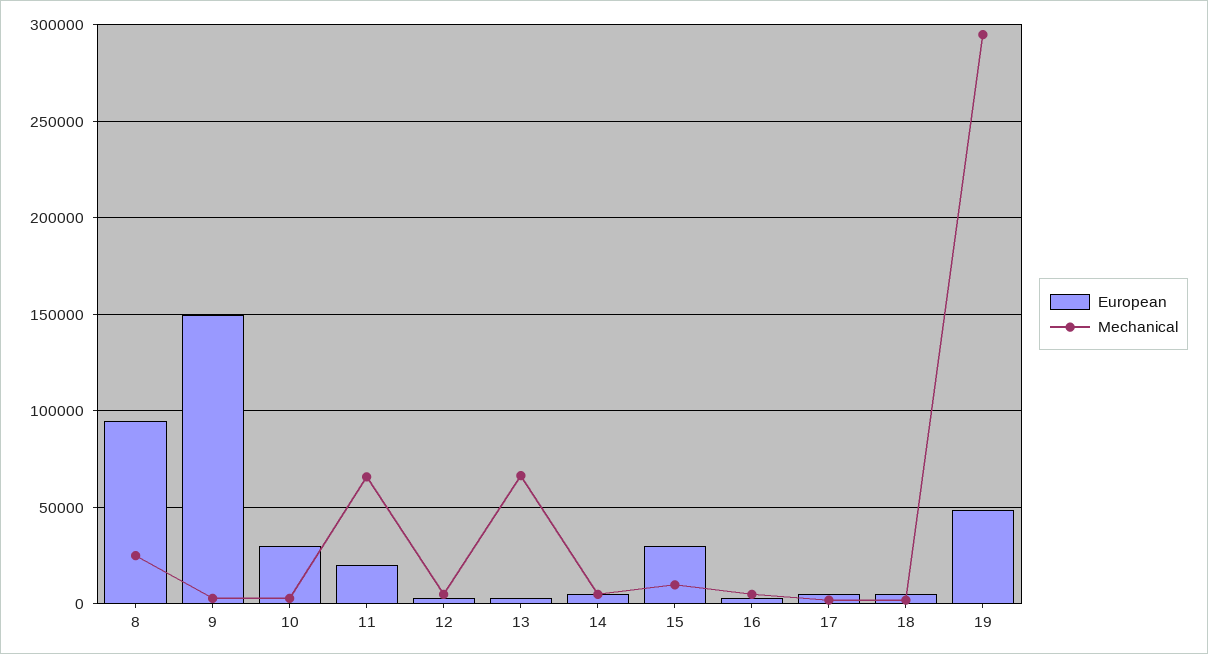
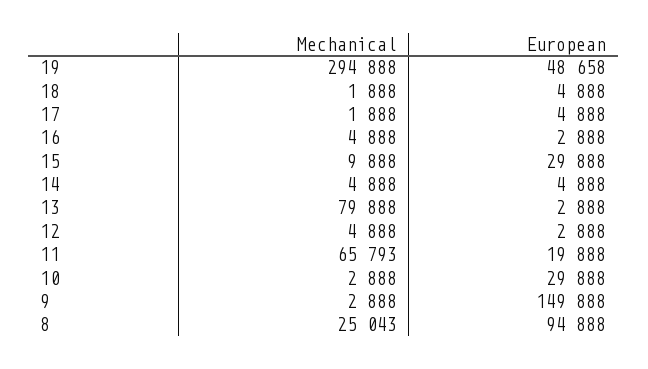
  {
    "European": {
      "8": 94888,
      "9": 149888,
      "10": 29888,
      "11": 19888,
      "12": 2888,
      "13": 2888,
      "14": 4888,
      "15": 29888,
      "16": 2888,
      "17": 4888,
      "18": 4888,
      "19": 48658
    },
    "Mechanical": {
      "8": 25043,
      "9": 2888,
      "10": 2888,
      "11": 65793,
      "12": 4888,
-     "13": 65000,
+     "13": 79888,
      "14": 4888,
      "15": 9888,
      "16": 4888,
      "17": 1888,
      "18": 1888,
      "19": 294888
    }
  }

